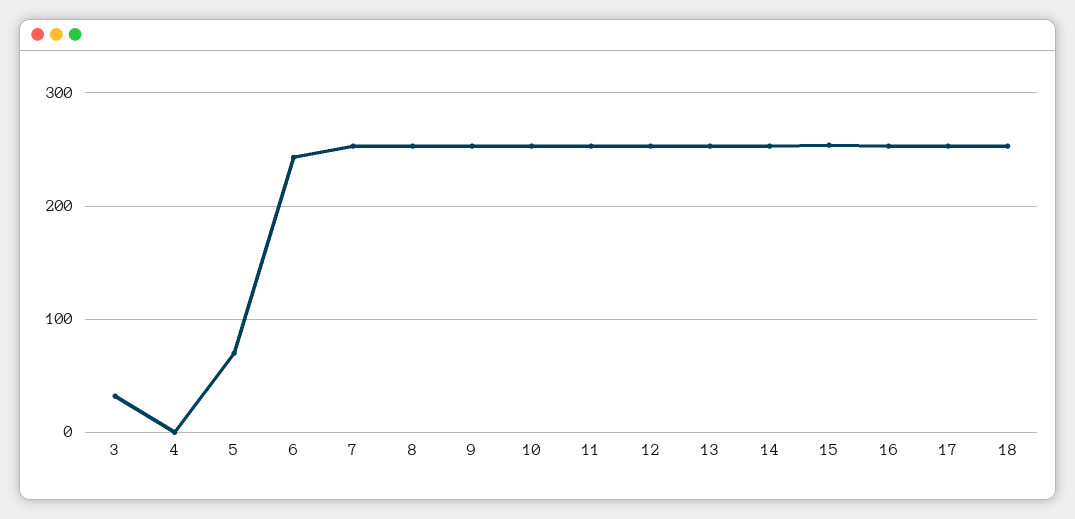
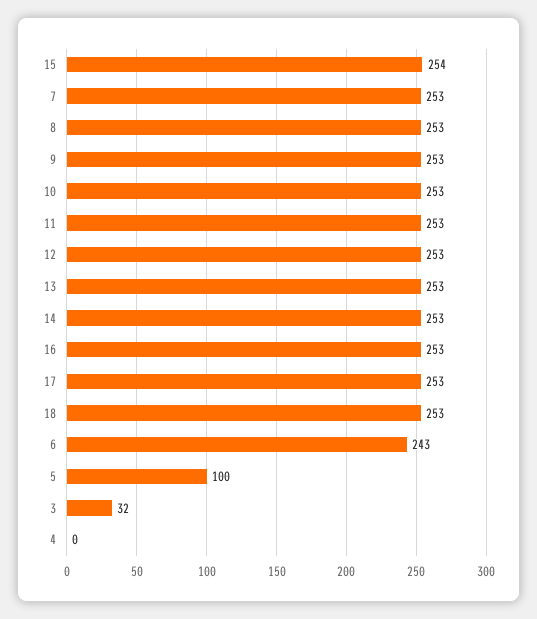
  {
    "3": 32,
    "4": 0,
-   "5": 70,
+   "5": 100,
    "6": 243,
    "7": 253,
    "8": 253,
    "9": 253,
    "10": 253,
    "11": 253,
    "12": 253,
    "13": 253,
    "14": 253,
    "15": 254,
    "16": 253,
    "17": 253,
    "18": 253
  }

